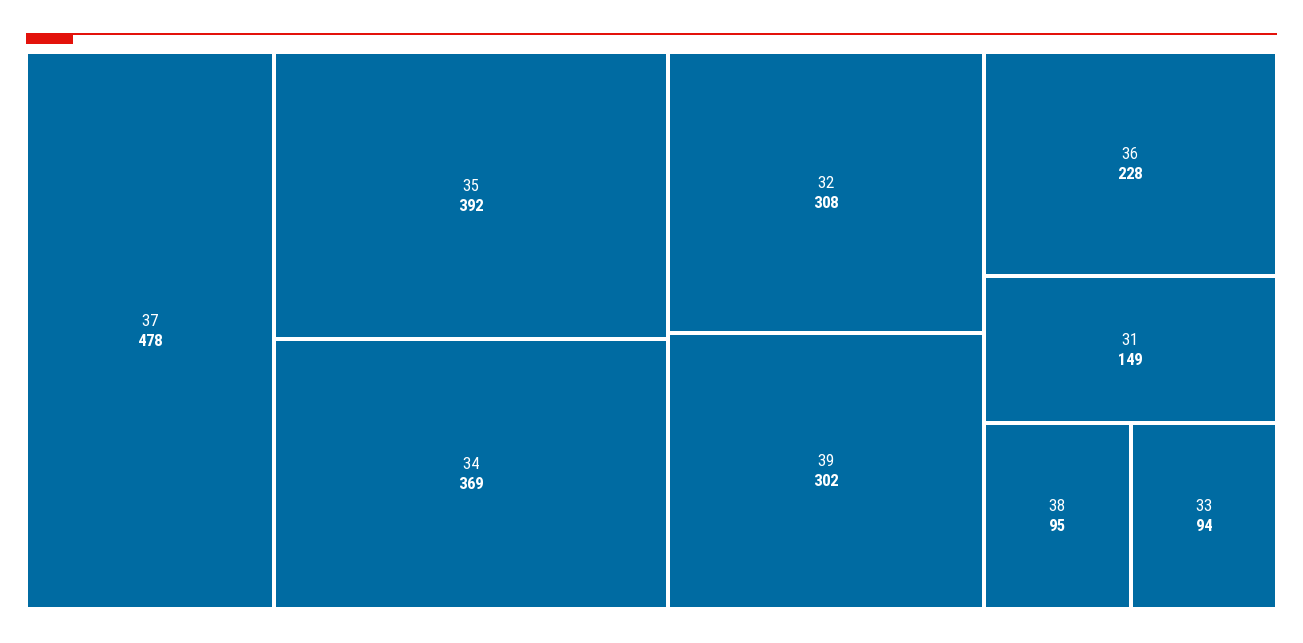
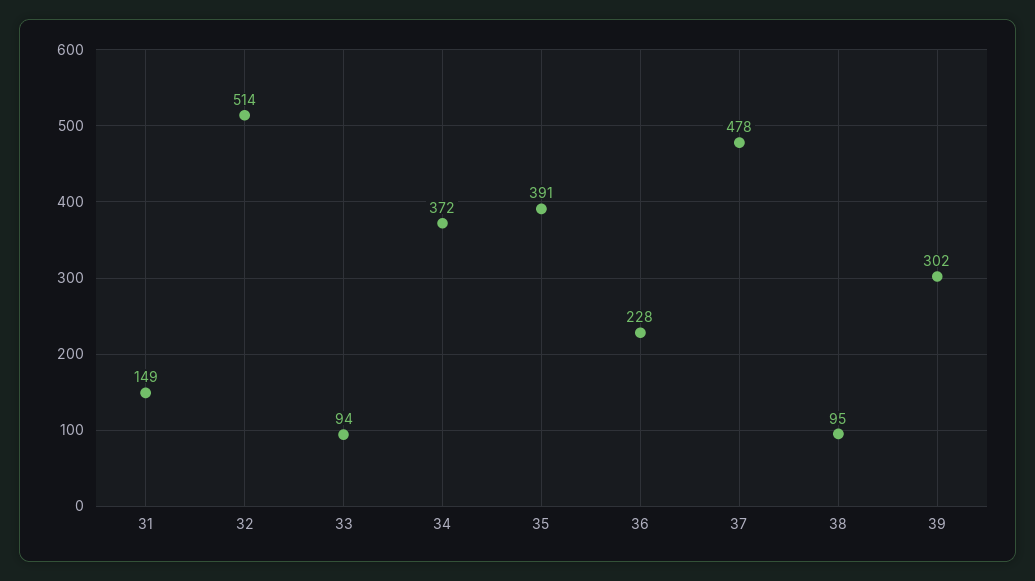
  {
    "37": 478,
-   "35": 392,
+   "35": 391,
-   "34": 369,
+   "34": 372,
-   "32": 308,
+   "32": 514,
    "39": 302,
    "36": 228,
    "31": 149,
    "38": 95,
    "33": 94
  }

